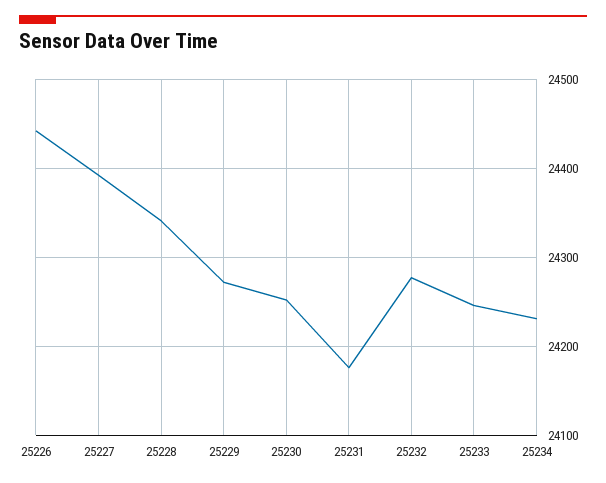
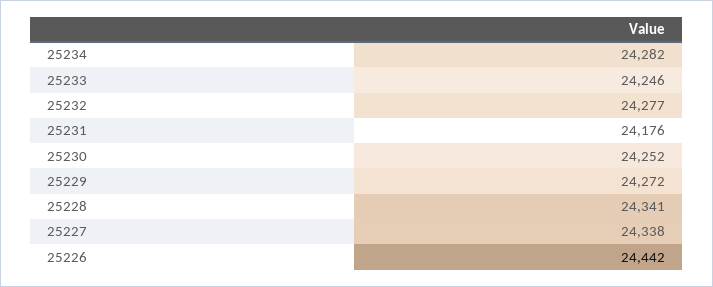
  {
    "25226": 24442,
-   "25227": 24390,
+   "25227": 24338,
    "25228": 24341,
    "25229": 24272,
    "25230": 24252,
    "25231": 24176,
    "25232": 24277,
    "25233": 24246,
-   "25234": 24230
+   "25234": 24282
  }

